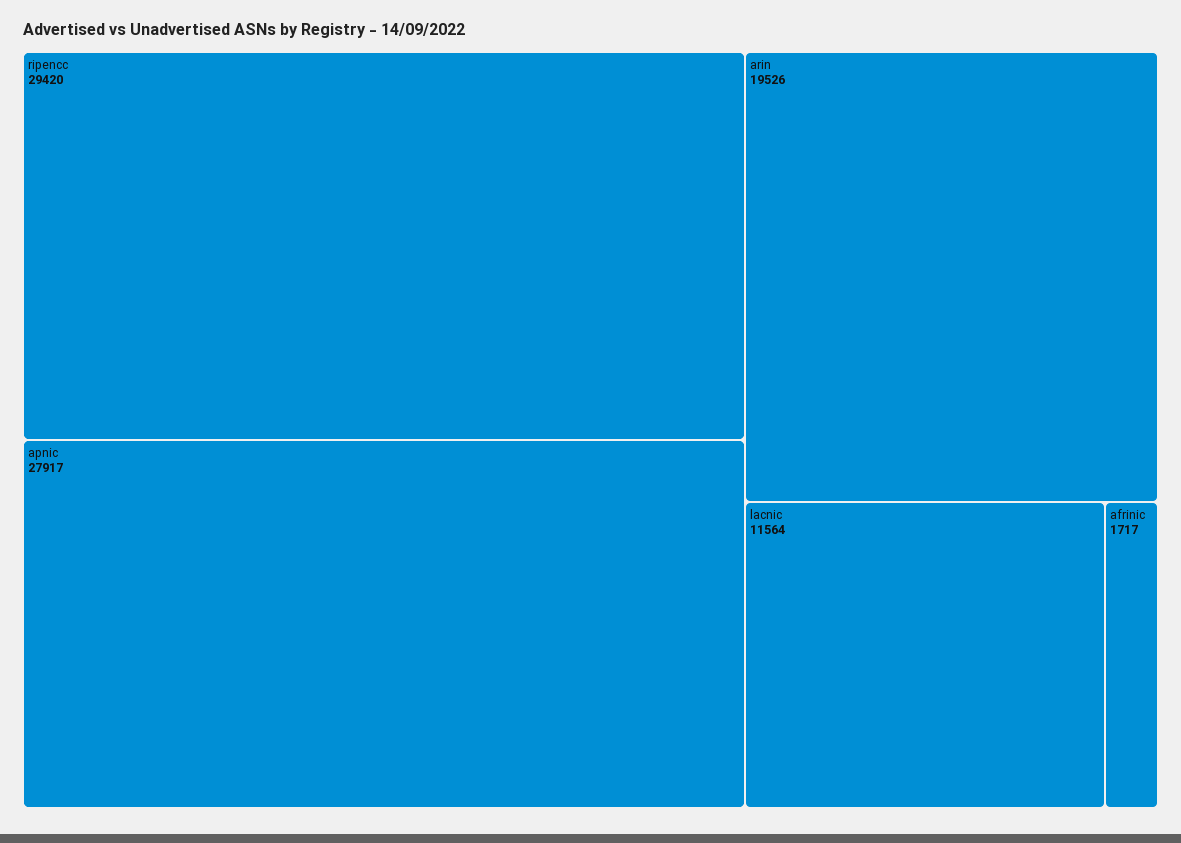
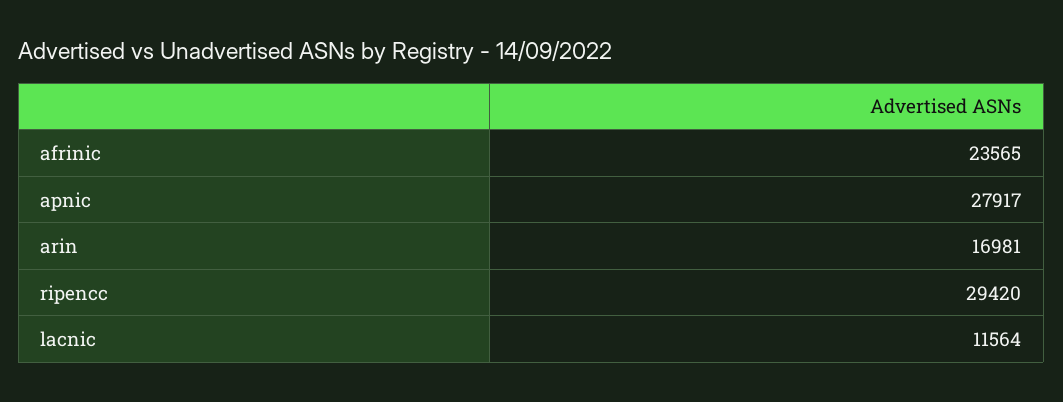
  {
    "ripencc": 29420,
    "apnic": 27917,
-   "arin": 19526,
+   "arin": 16981,
    "lacnic": 11564,
-   "afrinic": 1717
+   "afrinic": 23565
  }

